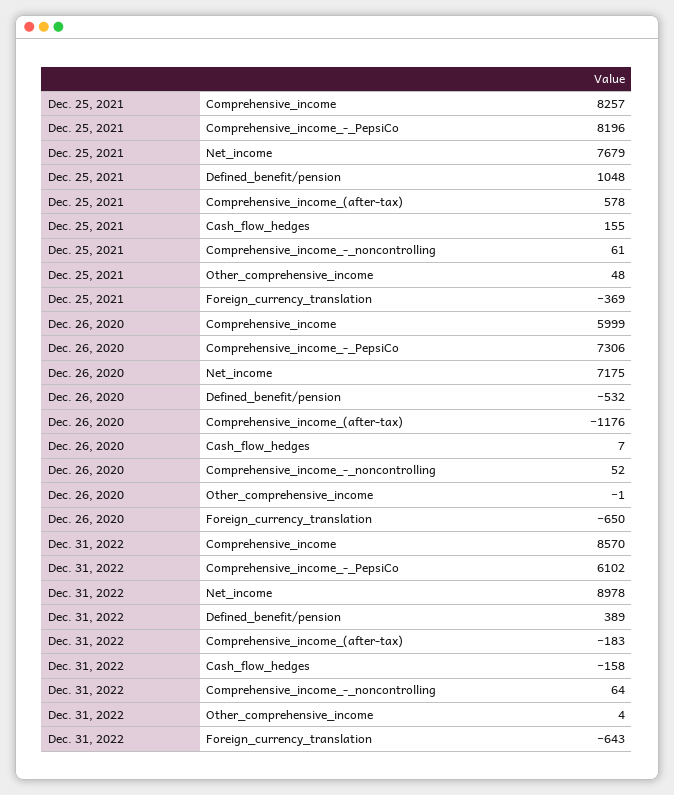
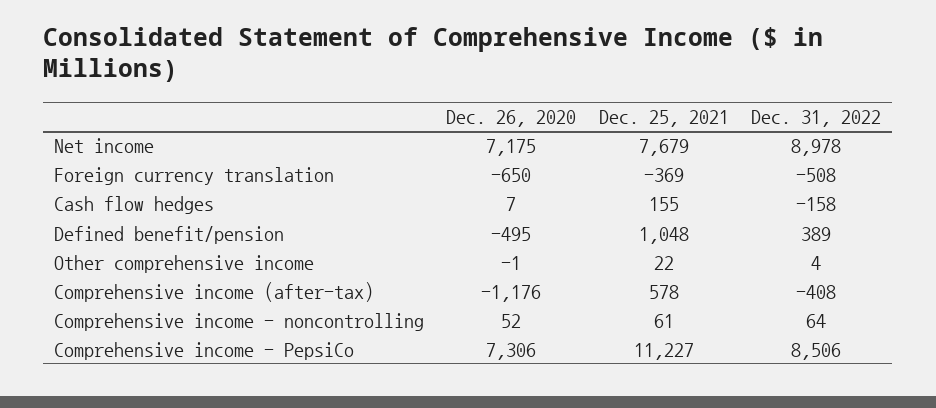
  {
    "Dec. 25, 2021": {
-     "Comprehensive_income": 8257,
-     "Comprehensive_income_-_PepsiCo": 8196,
+     "Comprehensive_income_-_PepsiCo": 11227,
      "Net_income": 7679,
      "Defined_benefit/pension": 1048,
      "Comprehensive_income_(after-tax)": 578,
      "Cash_flow_hedges": 155,
      "Comprehensive_income_-_noncontrolling": 61,
-     "Other_comprehensive_income": 48,
+     "Other_comprehensive_income": 22,
      "Foreign_currency_translation": -369
    },
    "Dec. 26, 2020": {
-     "Comprehensive_income": 5999,
      "Comprehensive_income_-_PepsiCo": 7306,
      "Net_income": 7175,
-     "Defined_benefit/pension": -532,
+     "Defined_benefit/pension": -495,
      "Comprehensive_income_(after-tax)": -1176,
      "Cash_flow_hedges": 7,
      "Comprehensive_income_-_noncontrolling": 52,
      "Other_comprehensive_income": -1,
      "Foreign_currency_translation": -650
    },
    "Dec. 31, 2022": {
-     "Comprehensive_income": 8570,
-     "Comprehensive_income_-_PepsiCo": 6102,
+     "Comprehensive_income_-_PepsiCo": 8506,
      "Net_income": 8978,
      "Defined_benefit/pension": 389,
-     "Comprehensive_income_(after-tax)": -183,
+     "Comprehensive_income_(after-tax)": -408,
      "Cash_flow_hedges": -158,
      "Comprehensive_income_-_noncontrolling": 64,
      "Other_comprehensive_income": 4,
-     "Foreign_currency_translation": -643
+     "Foreign_currency_translation": -508
    }
  }

